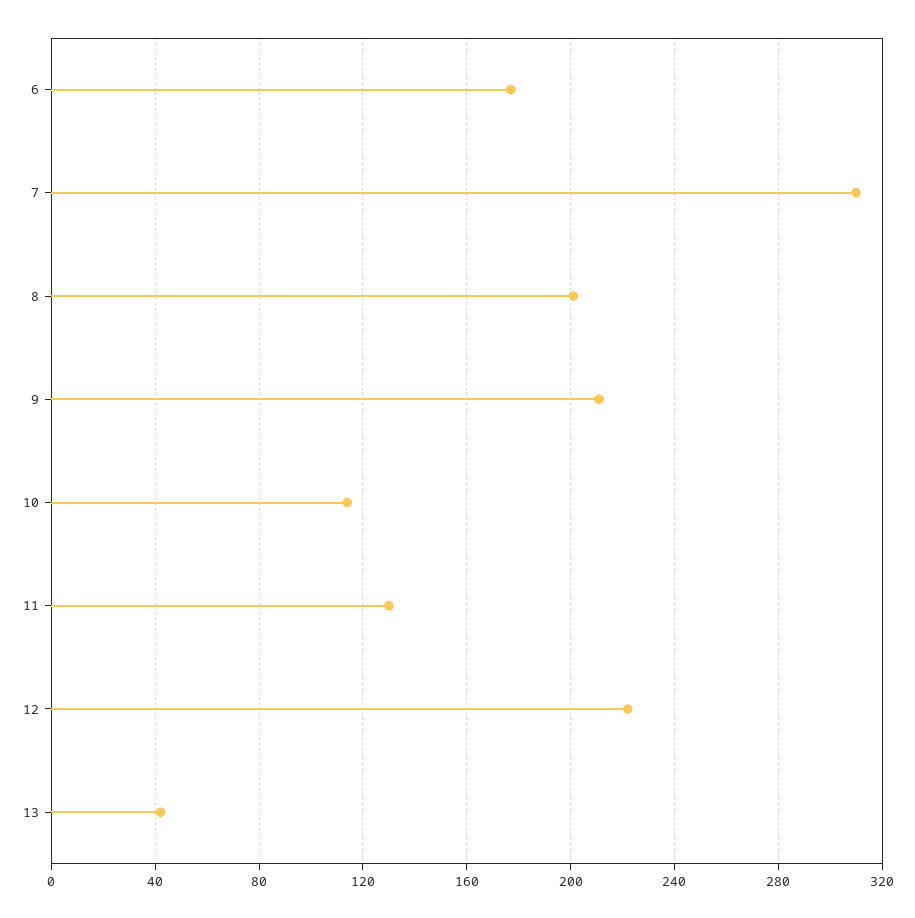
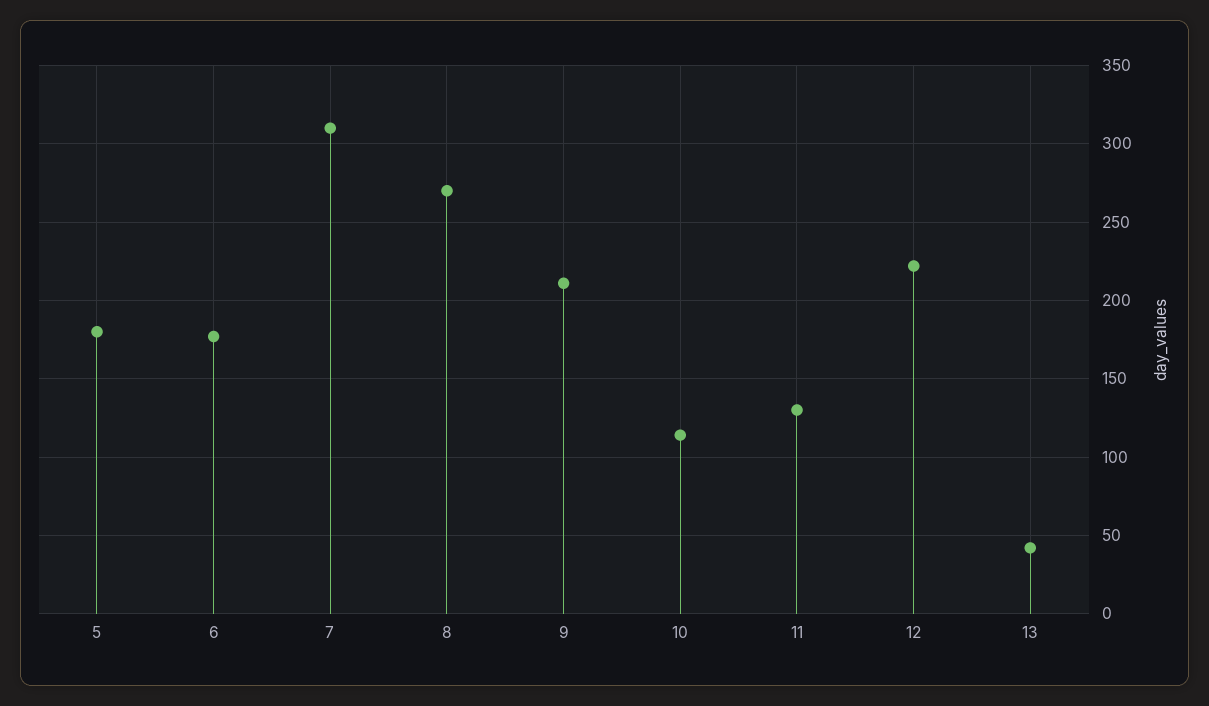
  {
    "6": 175,
    "7": 310,
-   "8": 200,
+   "8": 270,
    "9": 210,
    "10": 115,
    "11": 130,
    "12": 220,
-   "13": 40
+   "13": 40,
+   "5": 180
  }

